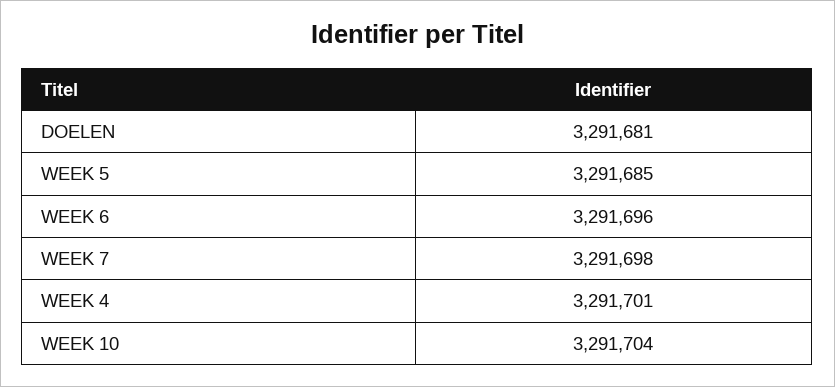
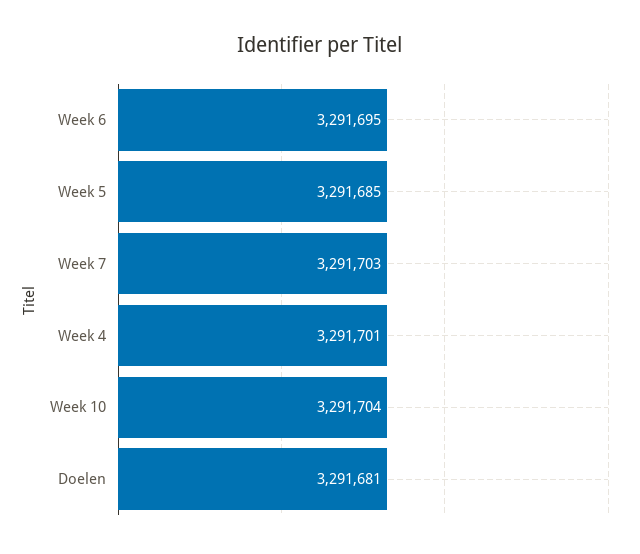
  {
    "DOELEN": 3291681,
    "WEEK 5": 3291685,
-   "WEEK 6": 3291696,
+   "WEEK 6": 3291695,
-   "WEEK 7": 3291698,
+   "WEEK 7": 3291703,
    "WEEK 4": 3291701,
    "WEEK 10": 3291704
  }

